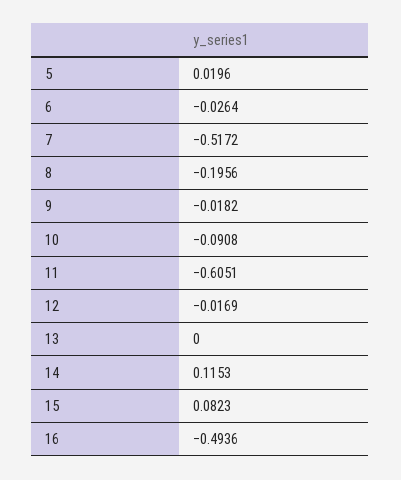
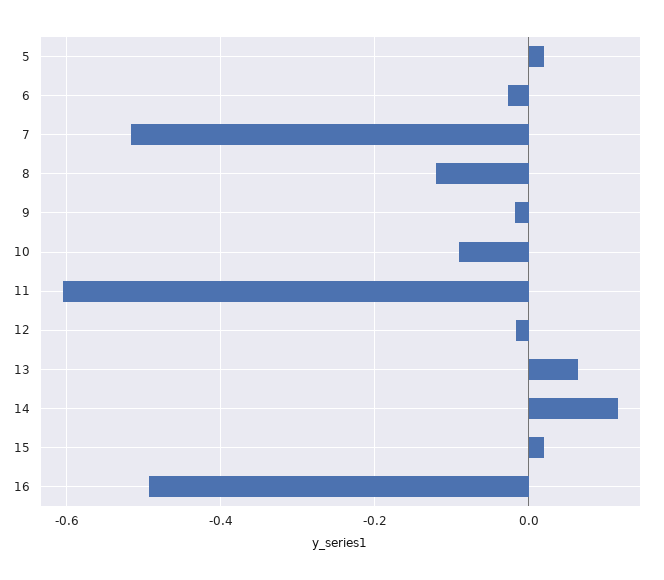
  {
    "5": 0.0196,
    "6": -0.0264,
    "7": -0.5172,
-   "8": -0.1956,
+   "8": -0.12,
    "9": -0.0182,
    "10": -0.0908,
    "11": -0.6051,
    "12": -0.0169,
-   "13": 0,
+   "13": 0.06,
    "14": 0.1153,
-   "15": 0.0823,
+   "15": 0.02,
    "16": -0.4936
  }

